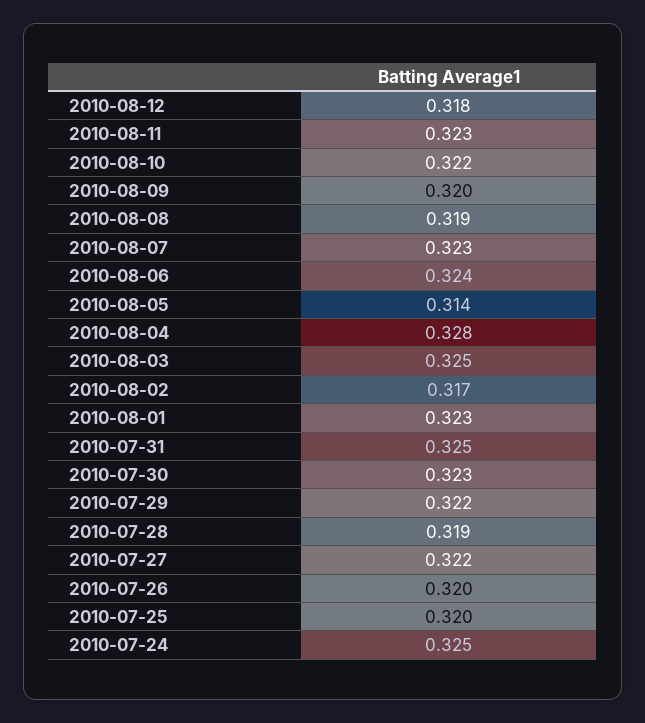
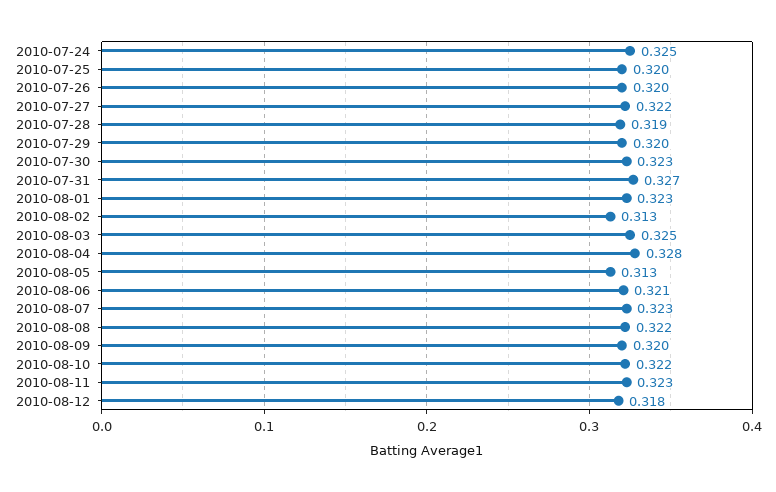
  {
    "2010-08-12": 0.318,
    "2010-08-11": 0.323,
    "2010-08-10": 0.322,
    "2010-08-09": 0.32,
-   "2010-08-08": 0.319,
+   "2010-08-08": 0.322,
    "2010-08-07": 0.323,
-   "2010-08-06": 0.324,
+   "2010-08-06": 0.321,
-   "2010-08-05": 0.314,
+   "2010-08-05": 0.313,
    "2010-08-04": 0.328,
    "2010-08-03": 0.325,
-   "2010-08-02": 0.317,
+   "2010-08-02": 0.313,
    "2010-08-01": 0.323,
-   "2010-07-31": 0.325,
+   "2010-07-31": 0.327,
    "2010-07-30": 0.323,
-   "2010-07-29": 0.322,
+   "2010-07-29": 0.32,
    "2010-07-28": 0.319,
    "2010-07-27": 0.322,
    "2010-07-26": 0.32,
    "2010-07-25": 0.32,
    "2010-07-24": 0.325
  }

